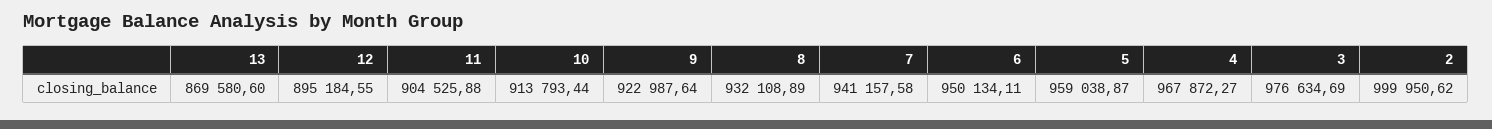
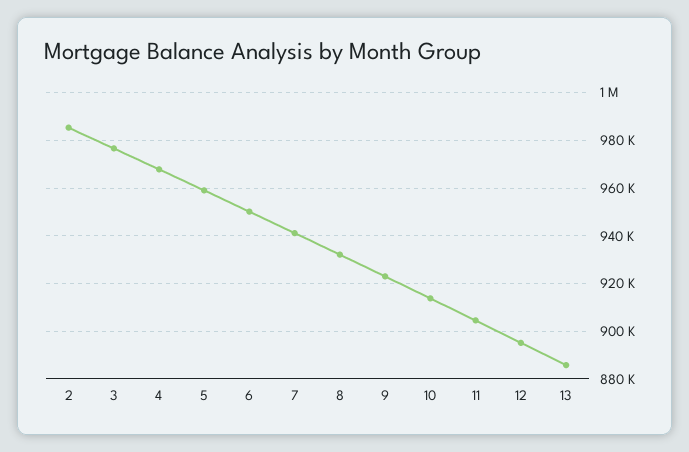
  {
-   "13": 869580.6,
+   "13": 885000,
    "12": 895184.55,
    "11": 904525.88,
    "10": 913793.44,
    "9": 922987.64,
    "8": 932108.89,
    "7": 941157.58,
    "6": 950134.11,
    "5": 959038.87,
    "4": 967872.27,
    "3": 976634.69,
-   "2": 999950.62
+   "2": 985000
  }

